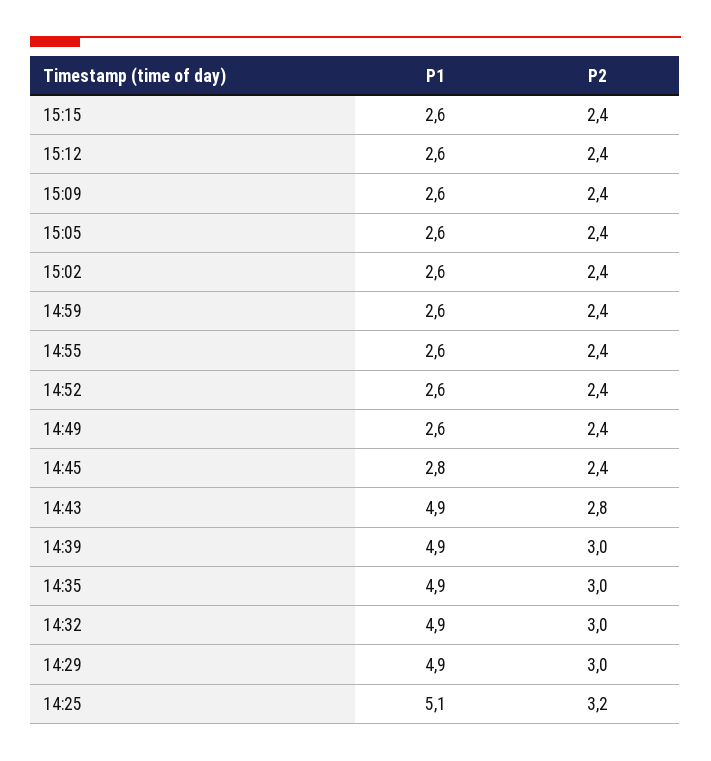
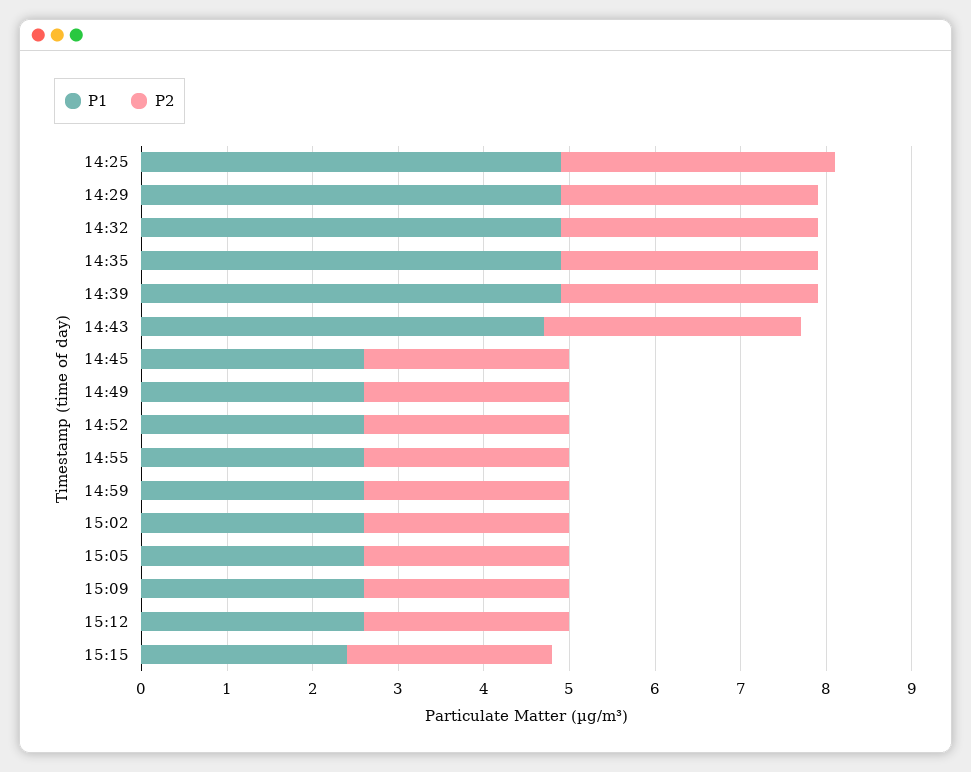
  {
    "P1": {
-     "15:15": 2.6,
+     "15:15": 2.4,
      "15:12": 2.6,
      "15:09": 2.6,
      "15:05": 2.6,
      "15:02": 2.6,
      "14:59": 2.6,
      "14:55": 2.6,
      "14:52": 2.6,
      "14:49": 2.6,
-     "14:45": 2.8,
+     "14:45": 2.6,
-     "14:43": 4.9,
+     "14:43": 4.7,
      "14:39": 4.9,
      "14:35": 4.9,
      "14:32": 4.9,
      "14:29": 4.9,
-     "14:25": 5.1
+     "14:25": 4.9
    },
    "P2": {
      "15:15": 2.4,
      "15:12": 2.4,
      "15:09": 2.4,
      "15:05": 2.4,
      "15:02": 2.4,
      "14:59": 2.4,
      "14:55": 2.4,
      "14:52": 2.4,
      "14:49": 2.4,
      "14:45": 2.4,
-     "14:43": 2.8,
+     "14:43": 3,
      "14:39": 3,
      "14:35": 3,
      "14:32": 3,
      "14:29": 3,
      "14:25": 3.2
    }
  }

